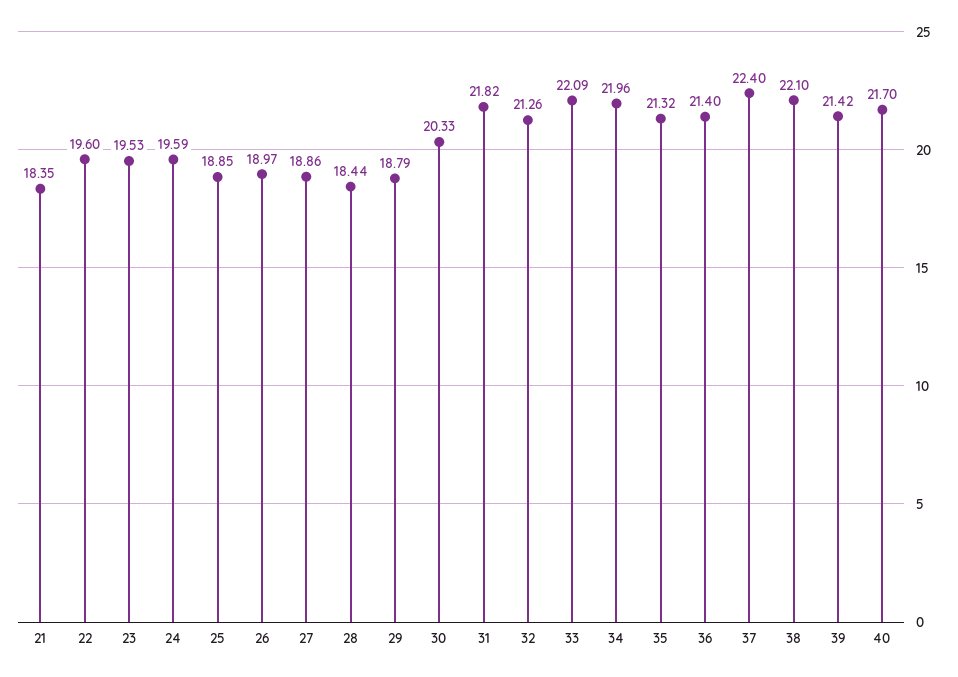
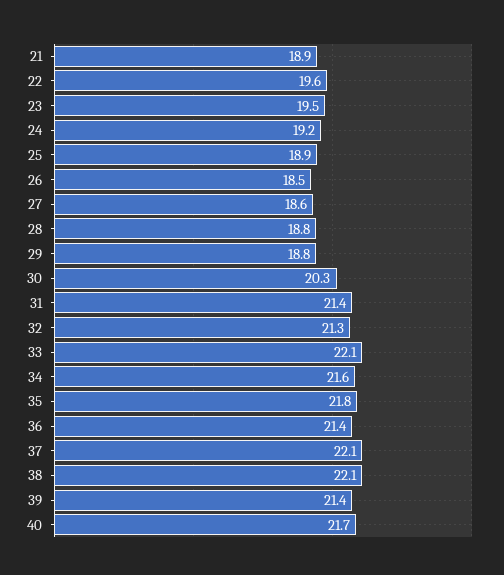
  {
-   "21": 18.35,
+   "21": 18.9,
    "22": 19.6,
    "23": 19.53,
-   "24": 19.59,
+   "24": 19.2,
    "25": 18.85,
-   "26": 18.97,
+   "26": 18.5,
-   "27": 18.86,
+   "27": 18.6,
-   "28": 18.44,
+   "28": 18.8,
    "29": 18.79,
    "30": 20.33,
-   "31": 21.82,
+   "31": 21.4,
    "32": 21.26,
    "33": 22.09,
-   "34": 21.96,
+   "34": 21.6,
-   "35": 21.32,
+   "35": 21.8,
    "36": 21.4,
-   "37": 22.4,
+   "37": 22.1,
    "38": 22.1,
    "39": 21.42,
    "40": 21.7
  }

